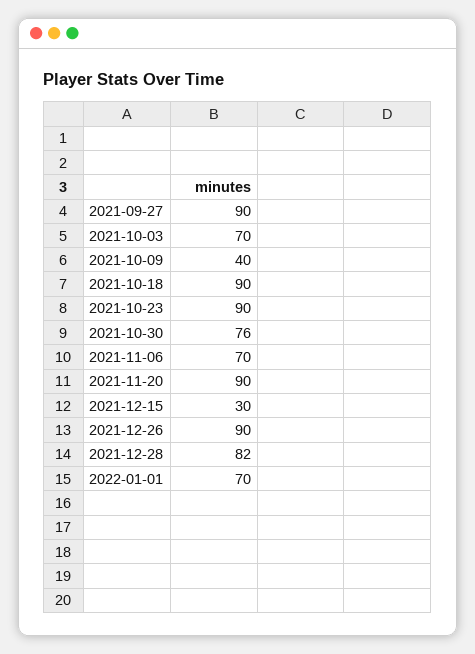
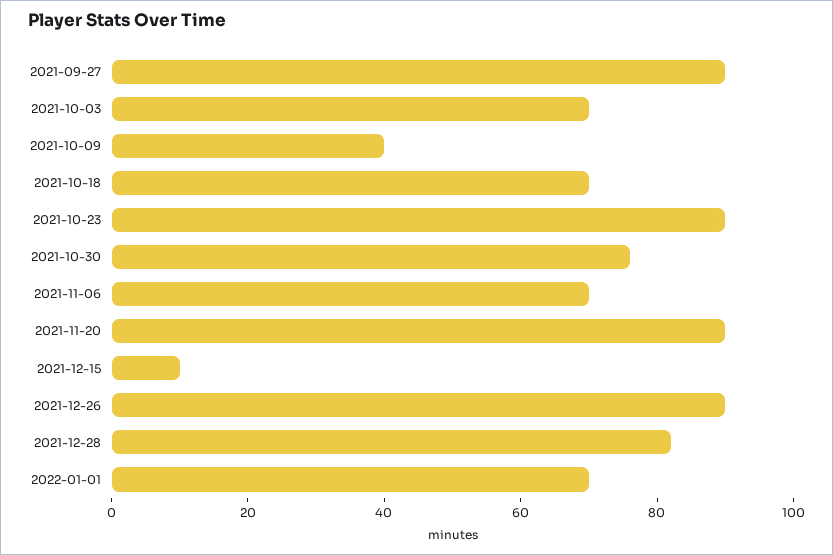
  {
    "2021-09-27": 90,
    "2021-10-03": 70,
    "2021-10-09": 40,
-   "2021-10-18": 90,
+   "2021-10-18": 70,
    "2021-10-23": 90,
    "2021-10-30": 76,
    "2021-11-06": 70,
    "2021-11-20": 90,
-   "2021-12-15": 30,
+   "2021-12-15": 10,
    "2021-12-26": 90,
    "2021-12-28": 82,
    "2022-01-01": 70
  }

